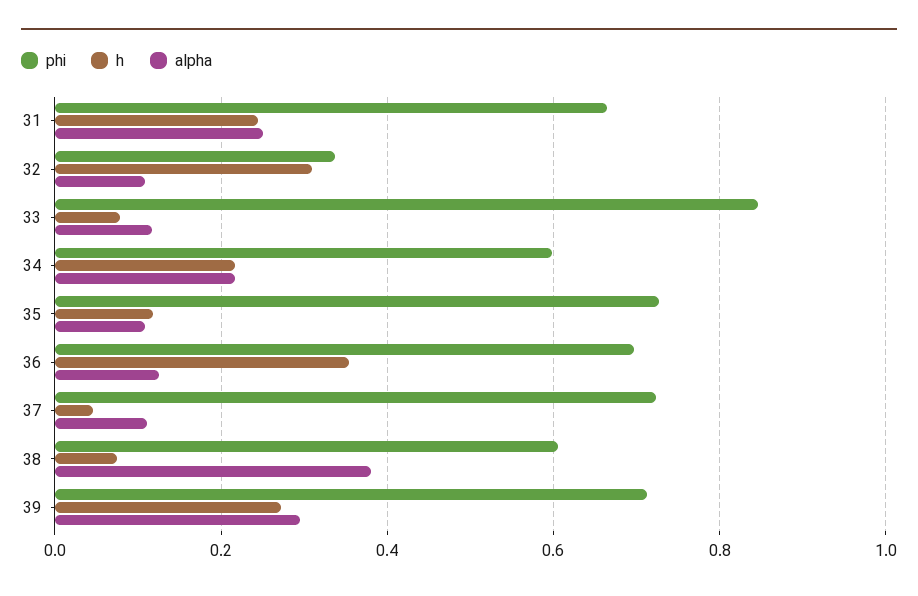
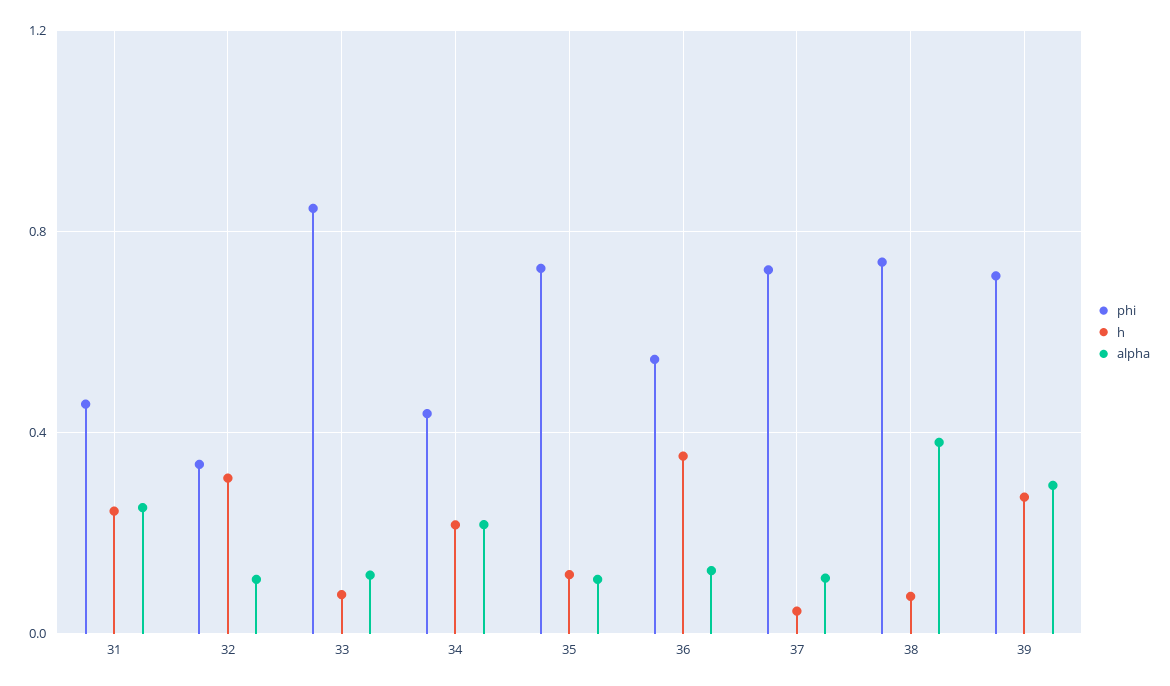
  {
    "phi": {
-     "31": 0.66,
+     "31": 0.45,
      "32": 0.34,
      "33": 0.84,
-     "34": 0.6,
+     "34": 0.45,
      "35": 0.72,
-     "36": 0.7,
+     "36": 0.55,
      "37": 0.72,
-     "38": 0.6,
+     "38": 0.75,
      "39": 0.72
    },
    "h": {
      "31": 0.24,
      "32": 0.3,
      "33": 0.08,
      "34": 0.22,
      "35": 0.12,
      "36": 0.36,
      "37": 0.04,
      "38": 0.08,
      "39": 0.28
    },
    "alpha": {
      "31": 0.26,
      "32": 0.1,
      "33": 0.12,
      "34": 0.22,
      "35": 0.1,
      "36": 0.12,
      "37": 0.12,
      "38": 0.38,
      "39": 0.3
    }
  }

